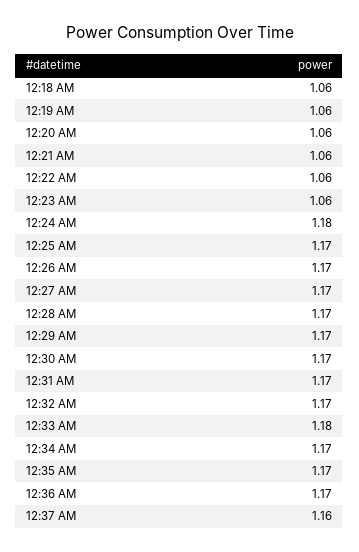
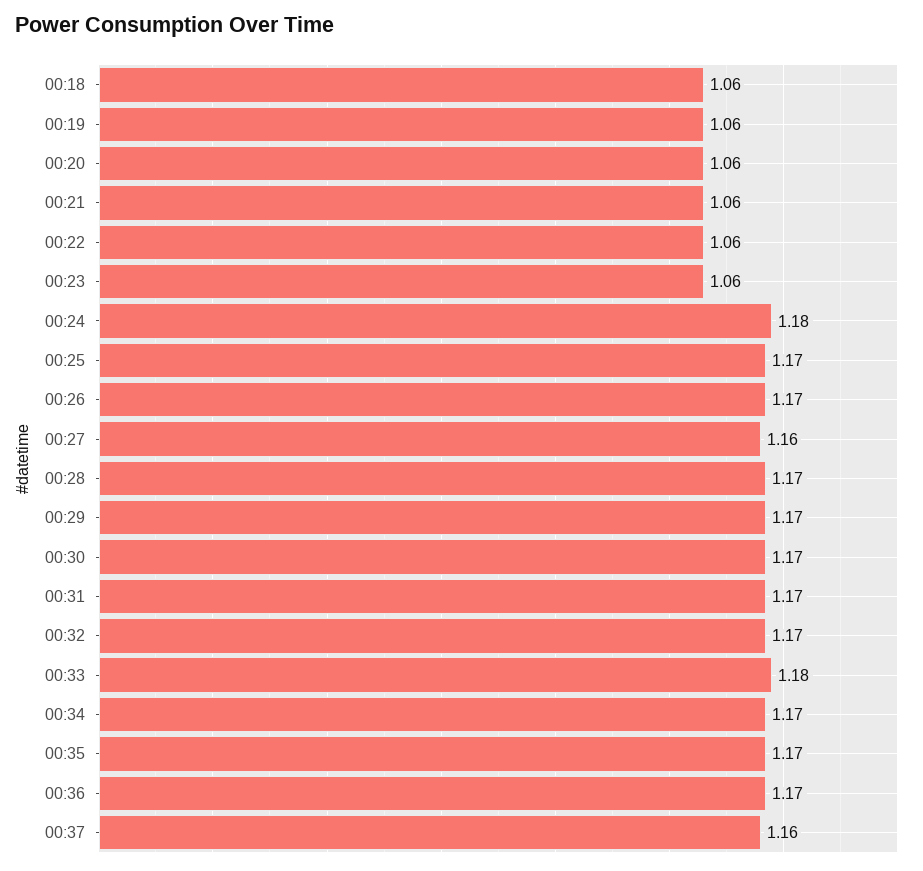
  {
    "12:18 AM": 1.06,
    "12:19 AM": 1.06,
    "12:20 AM": 1.06,
    "12:21 AM": 1.06,
    "12:22 AM": 1.06,
    "12:23 AM": 1.06,
    "12:24 AM": 1.18,
    "12:25 AM": 1.17,
    "12:26 AM": 1.17,
-   "12:27 AM": 1.17,
+   "12:27 AM": 1.16,
    "12:28 AM": 1.17,
    "12:29 AM": 1.17,
    "12:30 AM": 1.17,
    "12:31 AM": 1.17,
    "12:32 AM": 1.17,
    "12:33 AM": 1.18,
    "12:34 AM": 1.17,
    "12:35 AM": 1.17,
    "12:36 AM": 1.17,
    "12:37 AM": 1.16
  }

